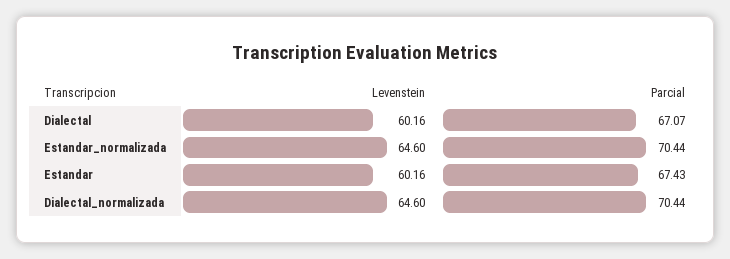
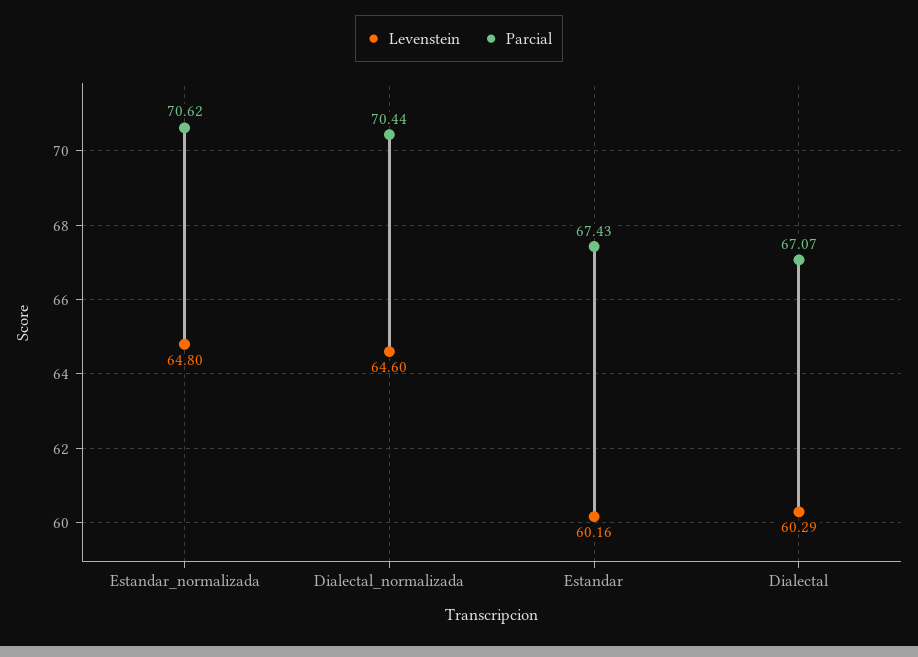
  {
    "Levenstein": {
-     "Dialectal": 60.16,
+     "Dialectal": 60.29,
-     "Estandar_normalizada": 64.6,
+     "Estandar_normalizada": 64.8,
      "Estandar": 60.16,
      "Dialectal_normalizada": 64.6
    },
    "Parcial": {
      "Dialectal": 67.07,
-     "Estandar_normalizada": 70.44,
+     "Estandar_normalizada": 70.62,
      "Estandar": 67.43,
      "Dialectal_normalizada": 70.44
    }
  }

